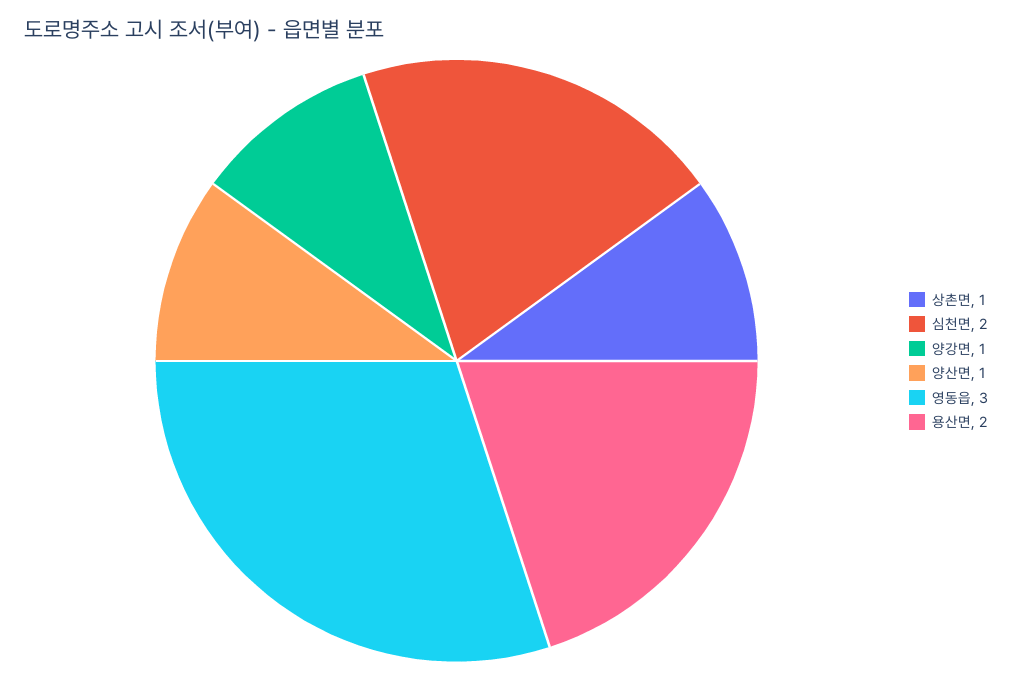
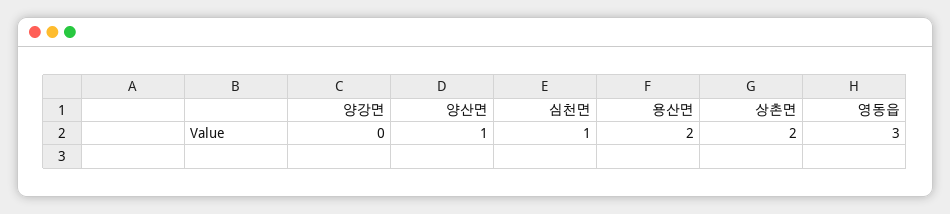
  {
-   "상촌면": 1,
+   "상촌면": 2,
-   "심천면": 2,
+   "심천면": 1,
-   "양강면": 1,
+   "양강면": 0,
    "양산면": 1,
    "영동읍": 3,
    "용산면": 2
  }

